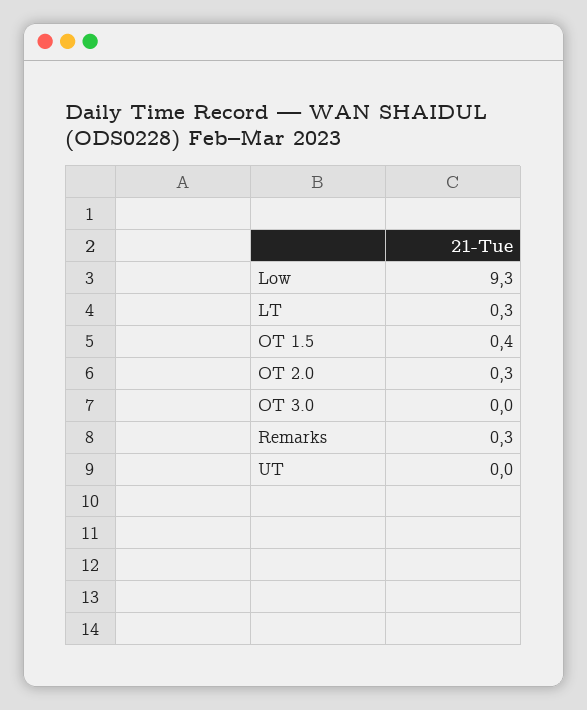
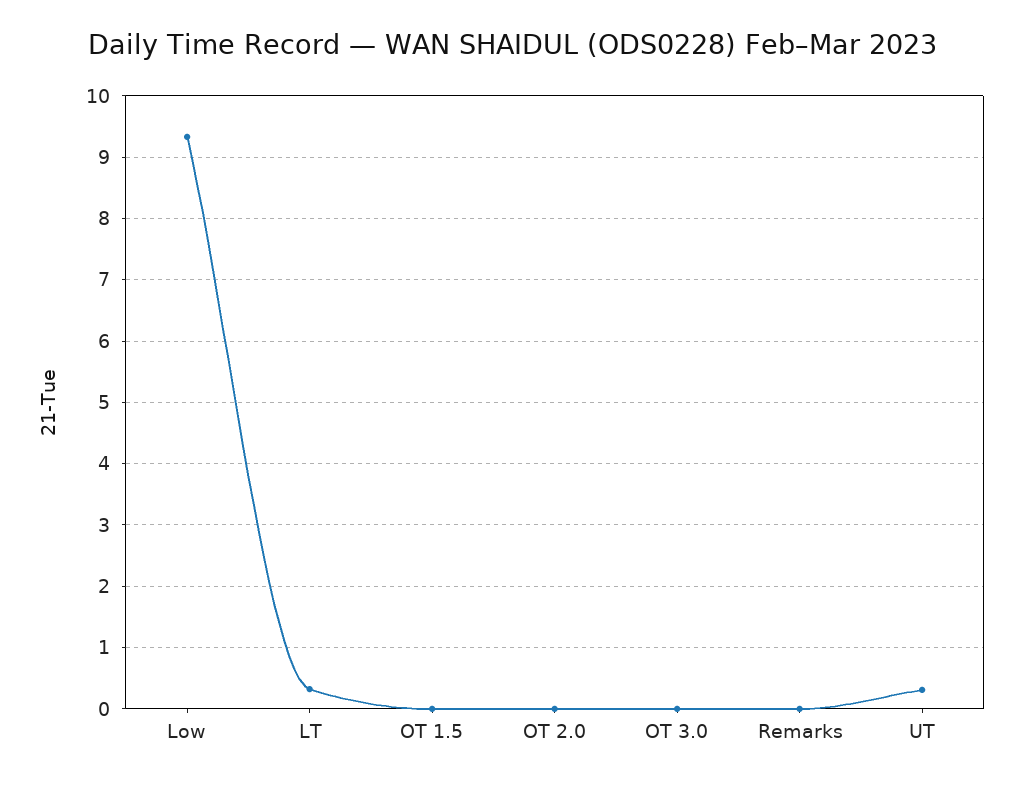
  {
    "Low": 9.3,
    "LT": 0.3,
-   "OT 1.5": 0.4,
+   "OT 1.5": 0,
-   "OT 2.0": 0.3,
+   "OT 2.0": 0,
    "OT 3.0": 0,
-   "Remarks": 0.3,
+   "Remarks": 0,
-   "UT": 0
+   "UT": 0.3
  }

